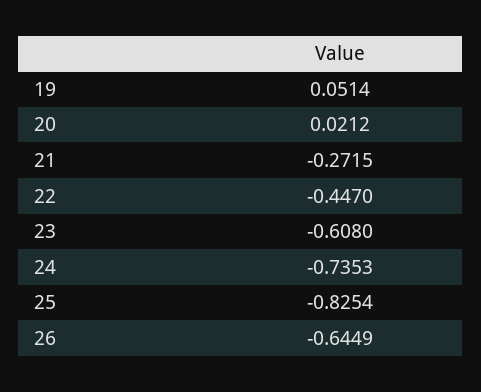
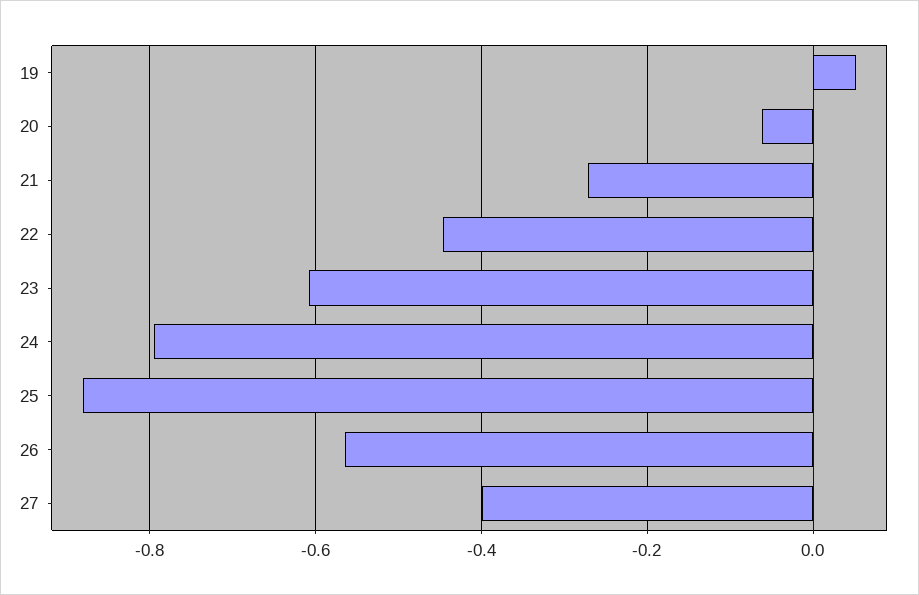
  {
    "19": 0.0514,
-   "20": 0.0212,
+   "20": -0.06,
    "21": -0.2715,
    "22": -0.447,
    "23": -0.608,
-   "24": -0.7353,
+   "24": -0.8,
-   "25": -0.8254,
+   "25": -0.88,
-   "26": -0.6449
+   "26": -0.56,
+   "27": -0.4
  }

